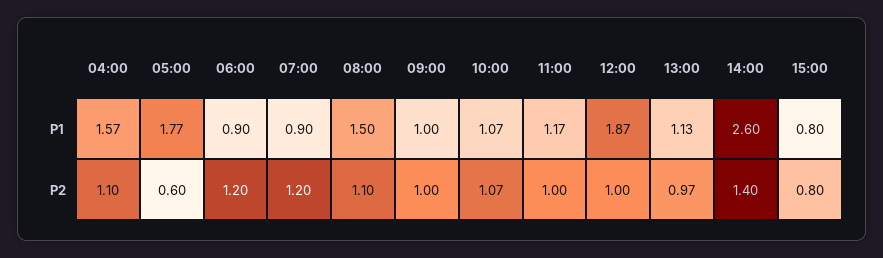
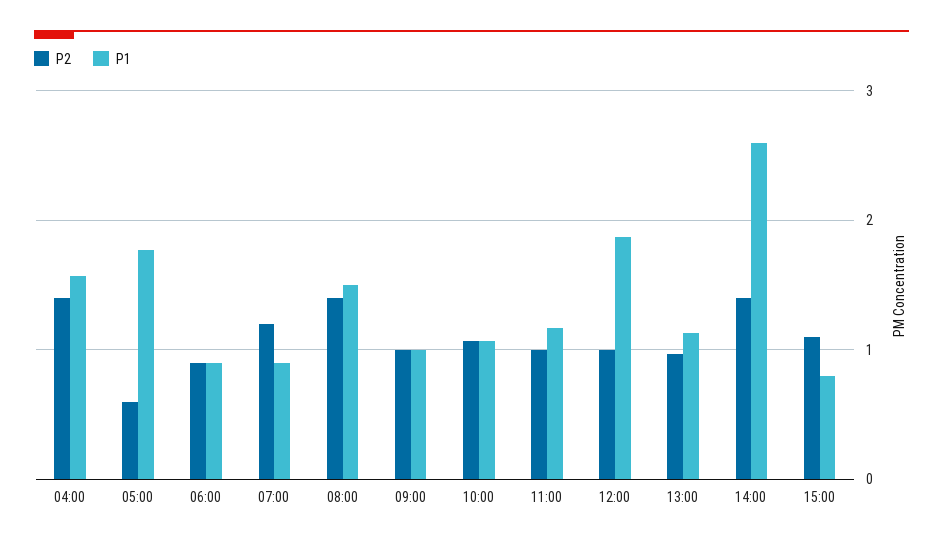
  {
    "P1": {
      "04:00": 1.57,
      "05:00": 1.77,
      "06:00": 0.9,
      "07:00": 0.9,
      "08:00": 1.5,
      "09:00": 1,
      "10:00": 1.07,
      "11:00": 1.17,
      "12:00": 1.87,
      "13:00": 1.13,
      "14:00": 2.6,
      "15:00": 0.8
    },
    "P2": {
-     "04:00": 1.1,
+     "04:00": 1.4,
      "05:00": 0.6,
-     "06:00": 1.2,
+     "06:00": 0.9,
      "07:00": 1.2,
-     "08:00": 1.1,
+     "08:00": 1.4,
      "09:00": 1,
      "10:00": 1.07,
      "11:00": 1,
      "12:00": 1,
      "13:00": 0.97,
      "14:00": 1.4,
-     "15:00": 0.8
+     "15:00": 1.1
    }
  }

